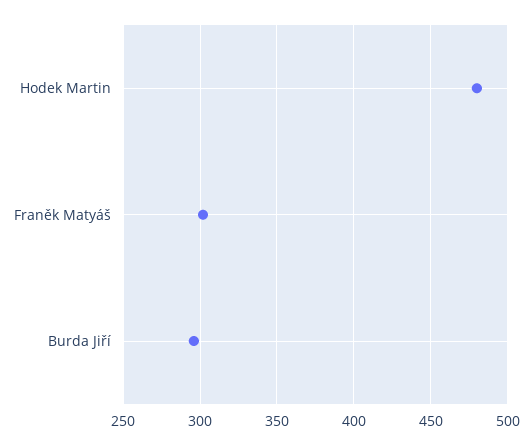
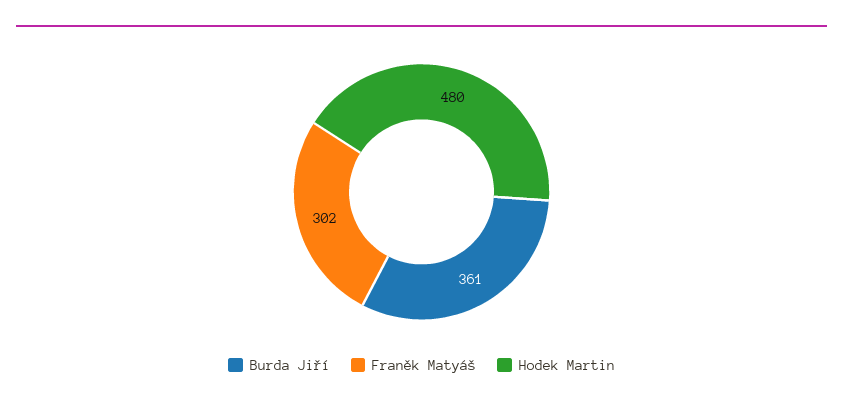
  {
    "Hodek Martin": 480,
    "Franěk Matyáš": 302,
-   "Burda Jiří": 295
+   "Burda Jiří": 361
  }

